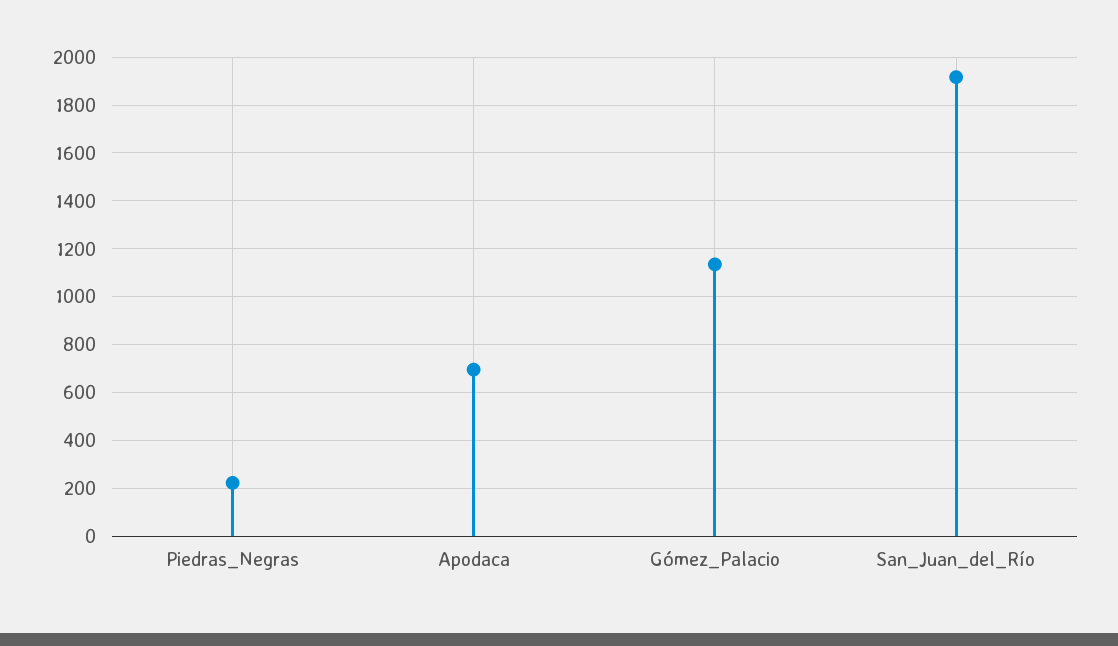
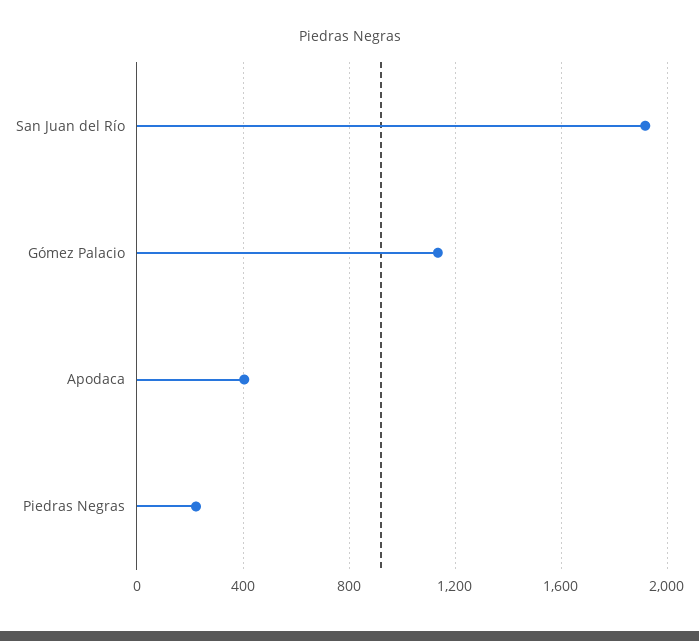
  {
    "Piedras_Negras": 200,
-   "Apodaca": 700,
+   "Apodaca": 400,
    "Gómez_Palacio": 1150,
    "San_Juan_del_Río": 1900
  }

